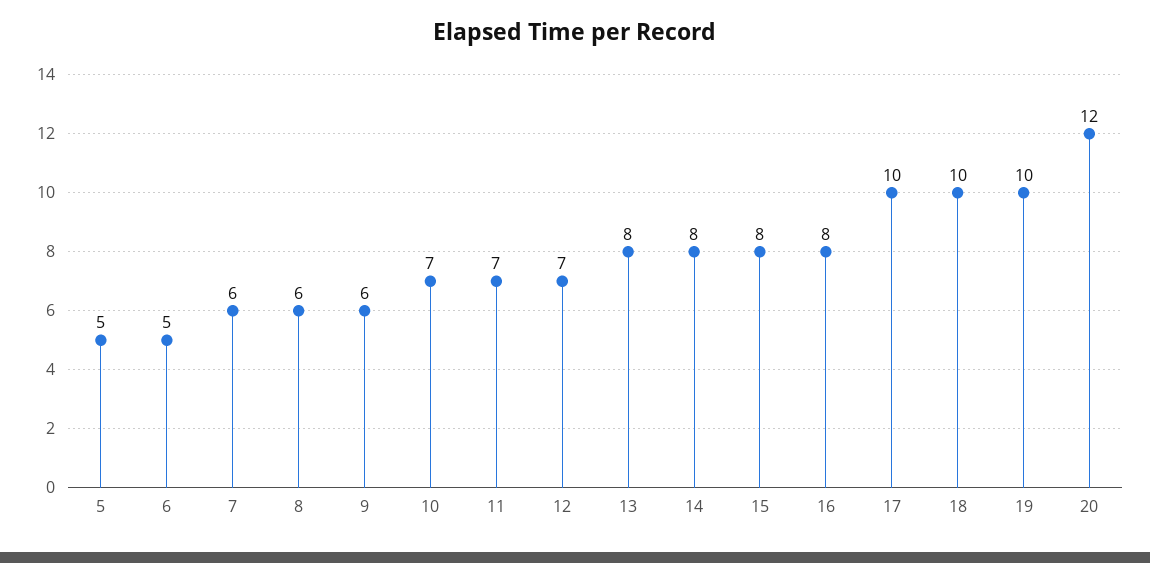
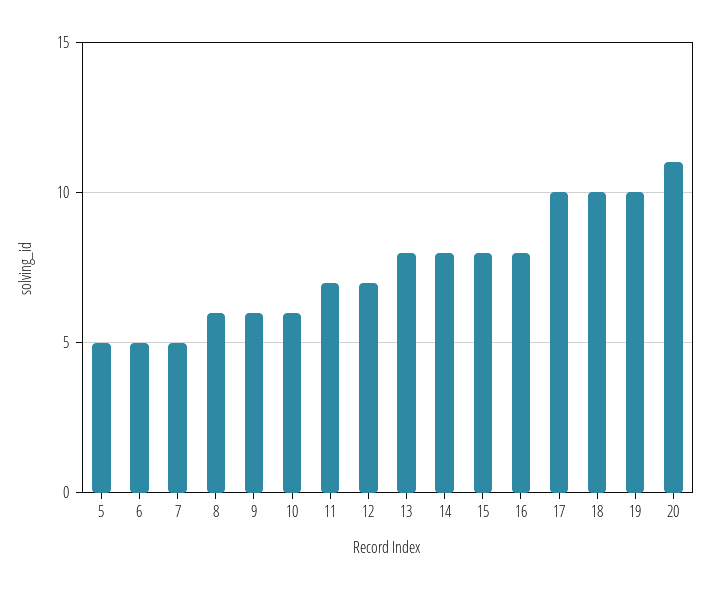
  {
    "5": 5,
    "6": 5,
-   "7": 6,
+   "7": 5,
    "8": 6,
    "9": 6,
-   "10": 7,
+   "10": 6,
    "11": 7,
    "12": 7,
    "13": 8,
    "14": 8,
    "15": 8,
    "16": 8,
    "17": 10,
    "18": 10,
    "19": 10,
-   "20": 12
+   "20": 11
  }

